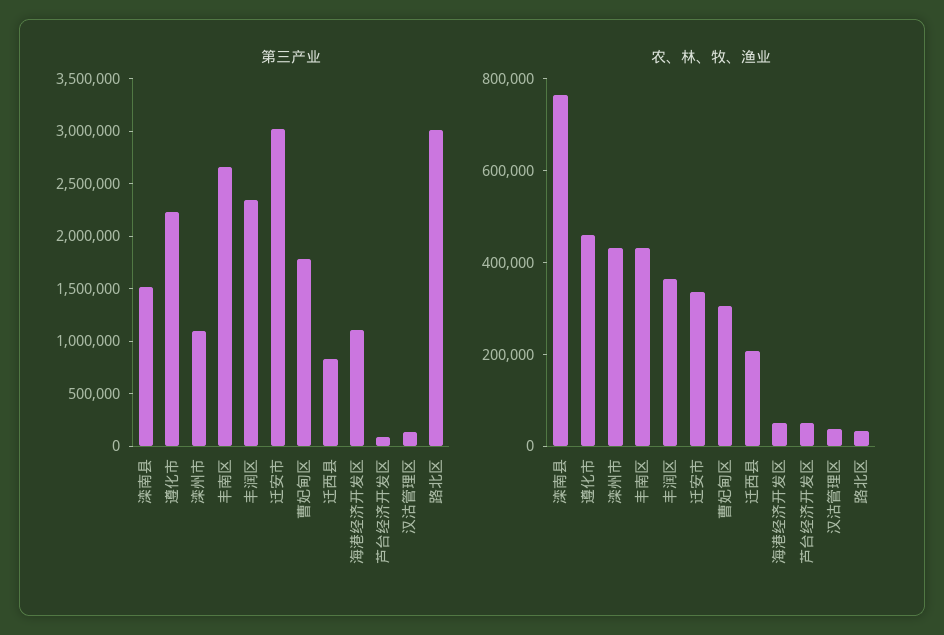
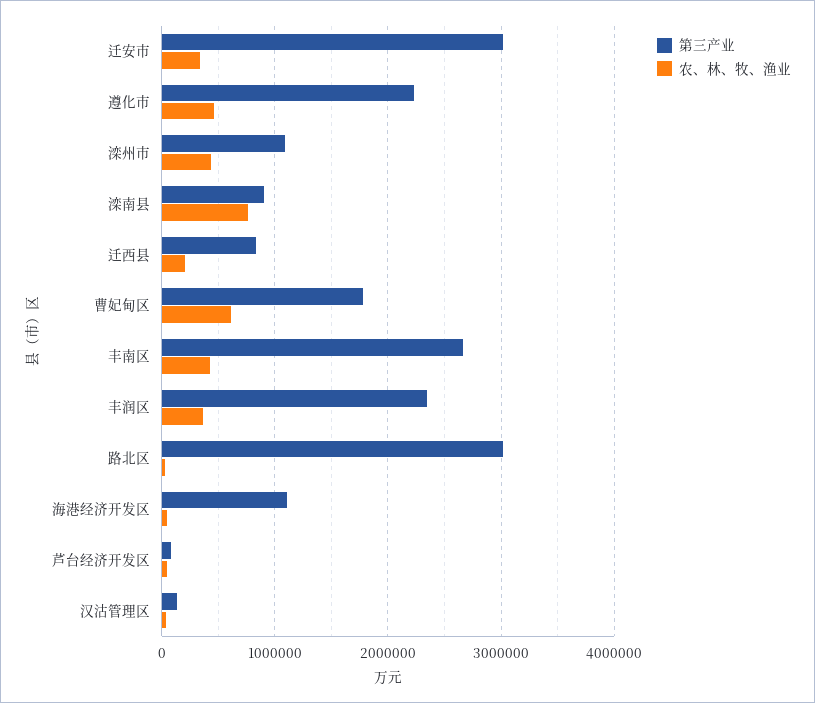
  {
    "第三产业": {
-     "滦南县": 1500000,
+     "滦南县": 900000,
      "遵化市": 2200000,
      "滦州市": 1100000,
      "丰南区": 2700000,
      "丰润区": 2300000,
      "迁安市": 3000000,
      "曹妃甸区": 1800000,
      "迁西县": 800000,
      "海港经济开发区": 1100000,
      "芦台经济开发区": 100000,
      "汉沽管理区": 100000,
      "路北区": 3000000
    },
    "农、林、牧、渔业": {
      "滦南县": 750000,
      "遵化市": 450000,
      "滦州市": 450000,
      "丰南区": 450000,
      "丰润区": 350000,
      "迁安市": 350000,
-     "曹妃甸区": 300000,
+     "曹妃甸区": 600000,
      "迁西县": 200000,
      "海港经济开发区": 50000,
      "芦台经济开发区": 50000,
      "汉沽管理区": 50000,
      "路北区": 50000
    }
  }

